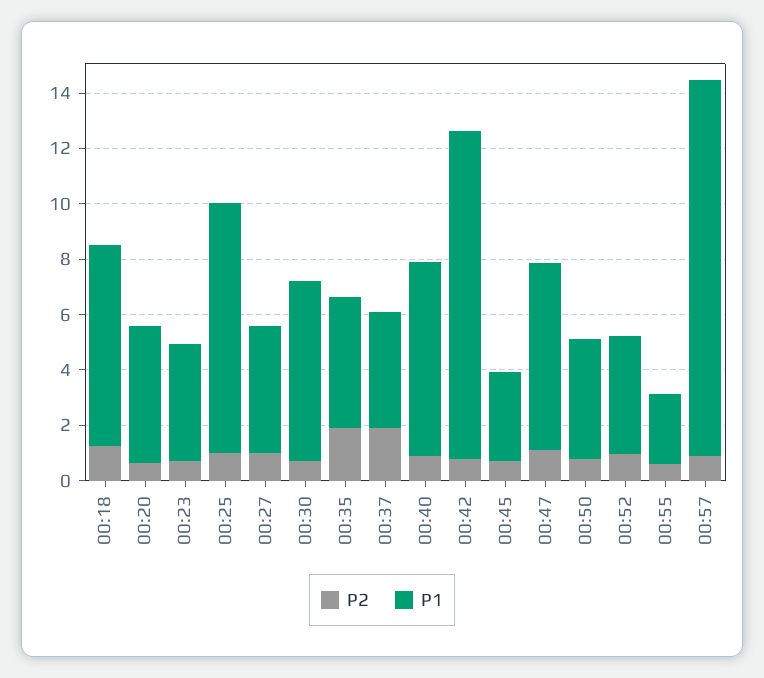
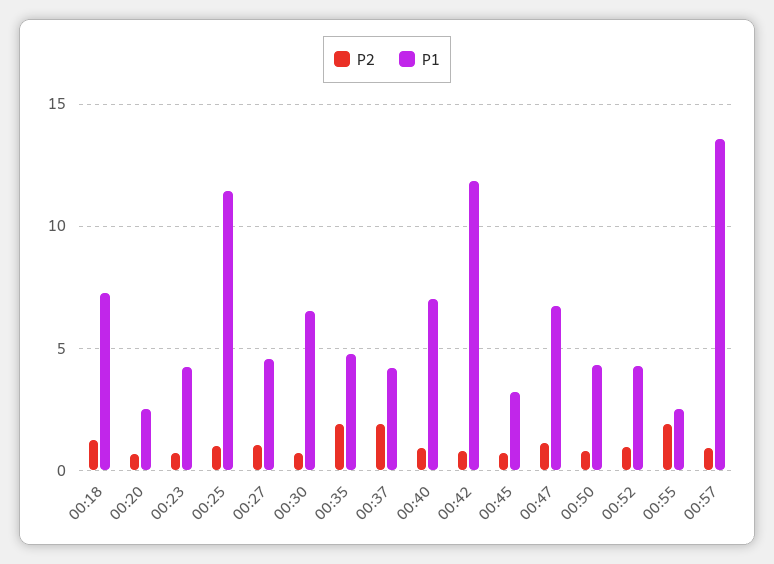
  {
    "P2": {
      "00:18": 1.5,
      "00:20": 0.5,
      "00:23": 0.5,
      "00:25": 1,
      "00:27": 1,
      "00:30": 0.5,
      "00:35": 2,
      "00:37": 2,
      "00:40": 1,
      "00:42": 1,
      "00:45": 0.5,
      "00:47": 1,
      "00:50": 1,
      "00:52": 1,
-     "00:55": 0.5,
+     "00:55": 2,
      "00:57": 1
    },
    "P1": {
      "00:18": 7.5,
-     "00:20": 5,
+     "00:20": 2.5,
      "00:23": 4,
-     "00:25": 9,
+     "00:25": 11.5,
      "00:27": 4.5,
      "00:30": 6.5,
      "00:35": 5,
      "00:37": 4,
      "00:40": 7,
      "00:42": 12,
      "00:45": 3,
      "00:47": 7,
      "00:50": 4.5,
      "00:52": 4.5,
      "00:55": 2.5,
      "00:57": 13.5
    }
  }

